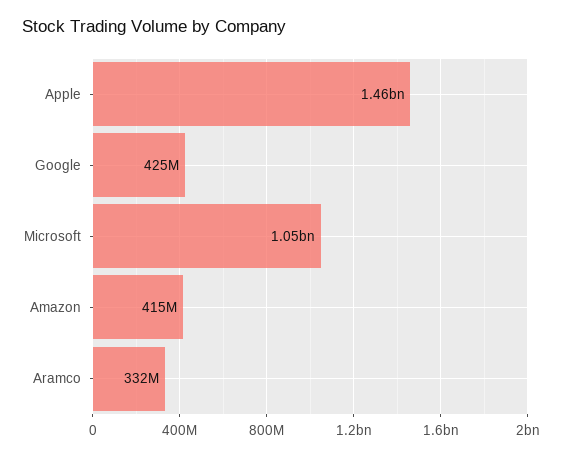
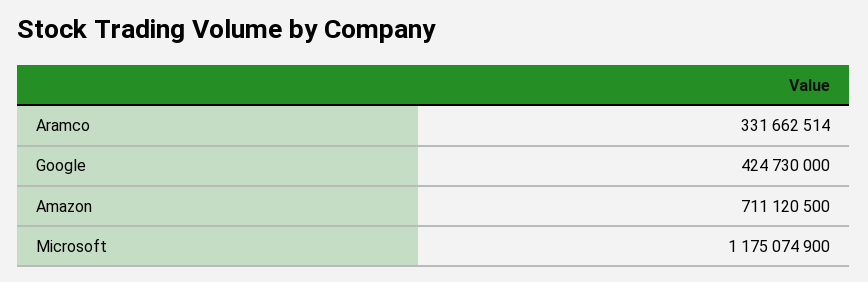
  {
-   "Apple": 1460000000,
    "Google": 424730000,
-   "Microsoft": 1050000000,
+   "Microsoft": 1175074900,
-   "Amazon": 415000000,
+   "Amazon": 711120500,
    "Aramco": 331662514
  }

